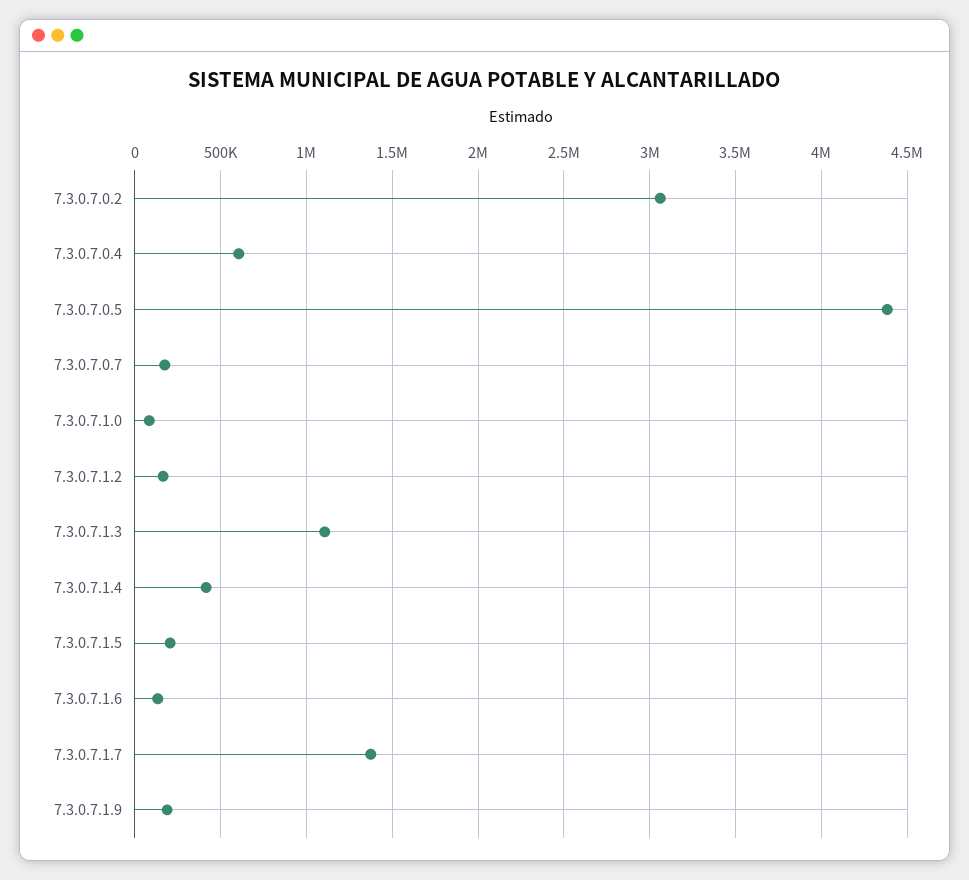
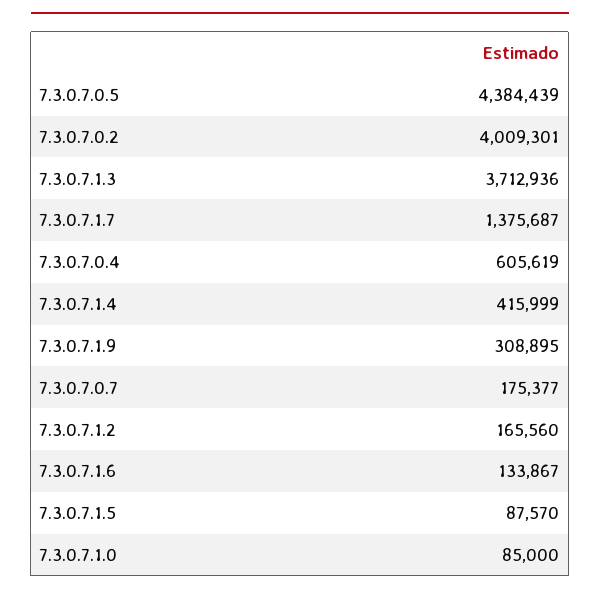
  {
-   "7.3.0.7.0.2": 3050000,
+   "7.3.0.7.0.2": 4009301,
    "7.3.0.7.0.4": 605619,
    "7.3.0.7.0.5": 4384439,
    "7.3.0.7.0.7": 175377,
    "7.3.0.7.1.0": 85000,
    "7.3.0.7.1.2": 165560,
-   "7.3.0.7.1.3": 1100000,
+   "7.3.0.7.1.3": 3712936,
    "7.3.0.7.1.4": 415999,
-   "7.3.0.7.1.5": 200000,
+   "7.3.0.7.1.5": 87570,
    "7.3.0.7.1.6": 133867,
    "7.3.0.7.1.7": 1375687,
-   "7.3.0.7.1.9": 200000
+   "7.3.0.7.1.9": 308895
  }

